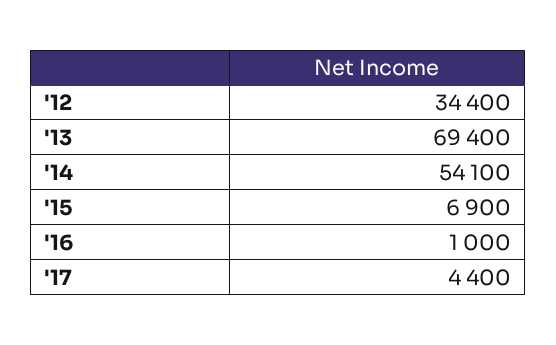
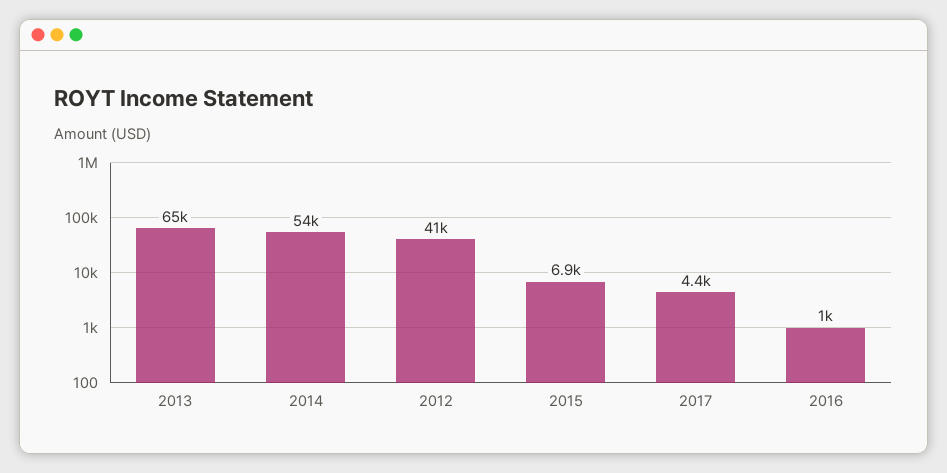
  {
-   "'12": 34400,
+   "'12": 41000,
-   "'13": 69400,
+   "'13": 65000,
    "'14": 54100,
    "'15": 6900,
    "'16": 1000,
    "'17": 4400
  }

